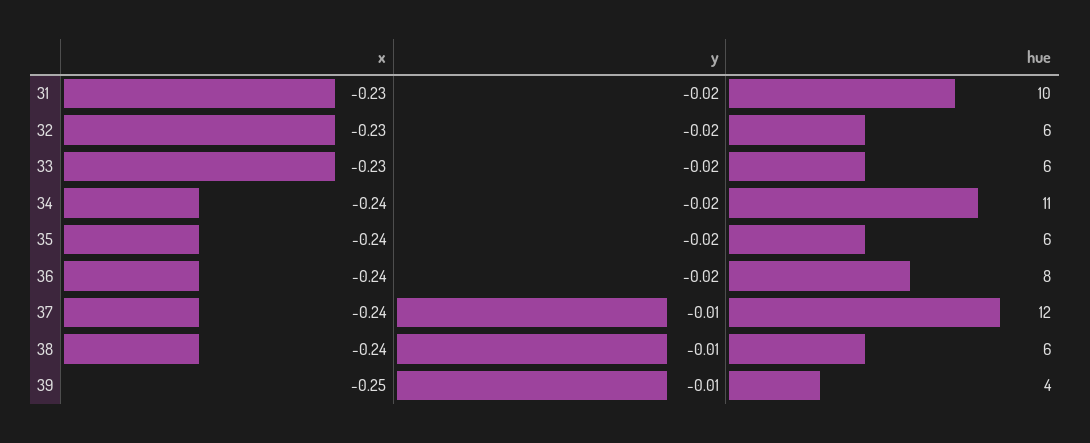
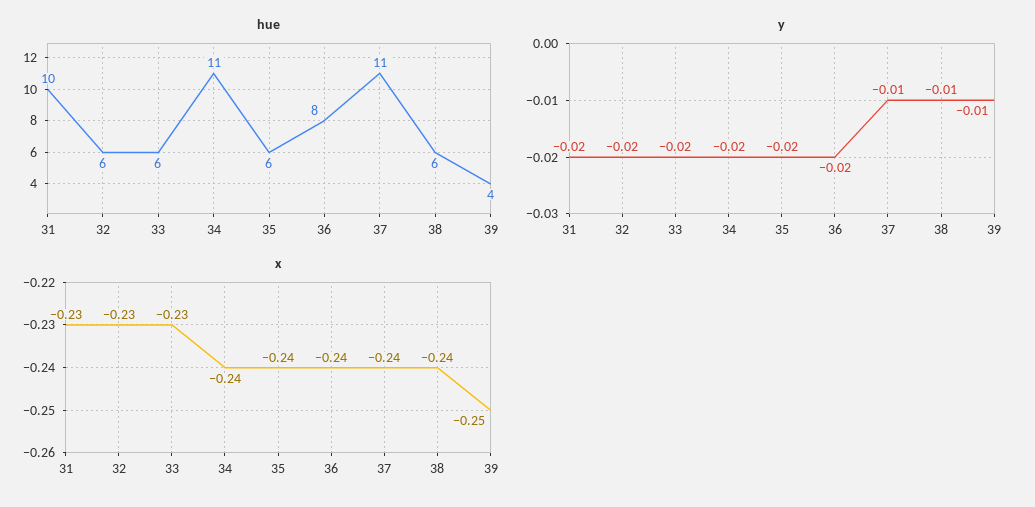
  {
    "x": {
      "31": -0.23,
      "32": -0.23,
      "33": -0.23,
      "34": -0.24,
      "35": -0.24,
      "36": -0.24,
      "37": -0.24,
      "38": -0.24,
      "39": -0.25
    },
    "y": {
      "31": -0.02,
      "32": -0.02,
      "33": -0.02,
      "34": -0.02,
      "35": -0.02,
      "36": -0.02,
      "37": -0.01,
      "38": -0.01,
      "39": -0.01
    },
    "hue": {
      "31": 10,
      "32": 6,
      "33": 6,
      "34": 11,
      "35": 6,
      "36": 8,
-     "37": 12,
+     "37": 11,
      "38": 6,
      "39": 4
    }
  }

